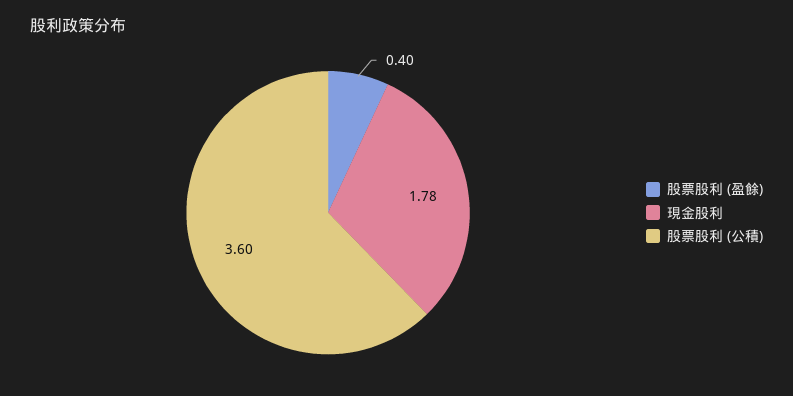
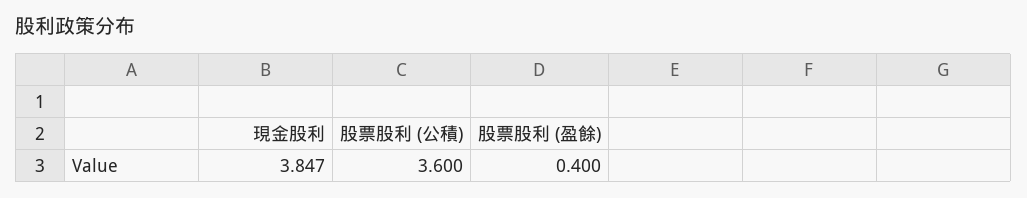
  {
    "股票股利 (盈餘)": 0.4,
-   "現金股利": 1.78,
+   "現金股利": 3.847,
    "股票股利 (公積)": 3.6
  }

